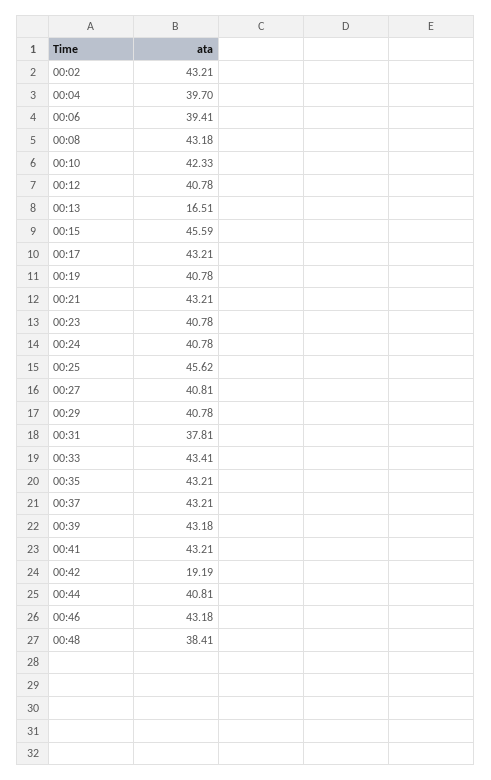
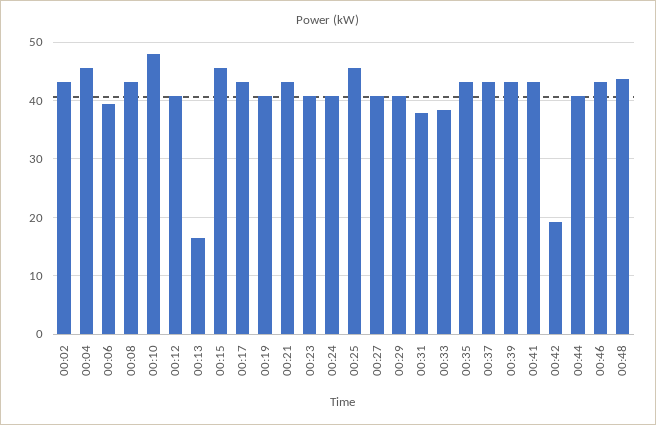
  {
    "00:02": 43.21,
-   "00:04": 39.7,
+   "00:04": 46,
    "00:06": 39.41,
    "00:08": 43.18,
-   "00:10": 42.33,
+   "00:10": 48,
    "00:12": 40.78,
    "00:13": 16.51,
    "00:15": 45.59,
    "00:17": 43.21,
    "00:19": 40.78,
    "00:21": 43.21,
    "00:23": 40.78,
    "00:24": 40.78,
    "00:25": 45.62,
    "00:27": 40.81,
    "00:29": 40.78,
    "00:31": 37.81,
-   "00:33": 43.41,
+   "00:33": 38,
    "00:35": 43.21,
    "00:37": 43.21,
    "00:39": 43.18,
    "00:41": 43.21,
    "00:42": 19.19,
    "00:44": 40.81,
    "00:46": 43.18,
-   "00:48": 38.41
+   "00:48": 44
  }

